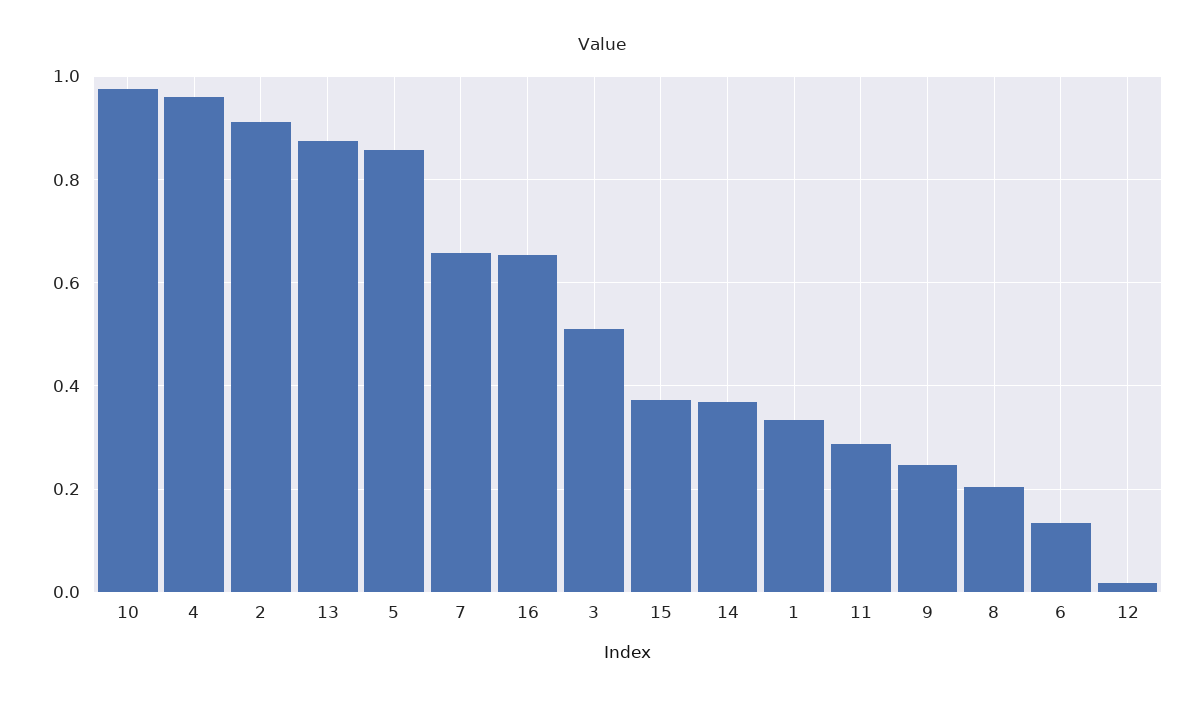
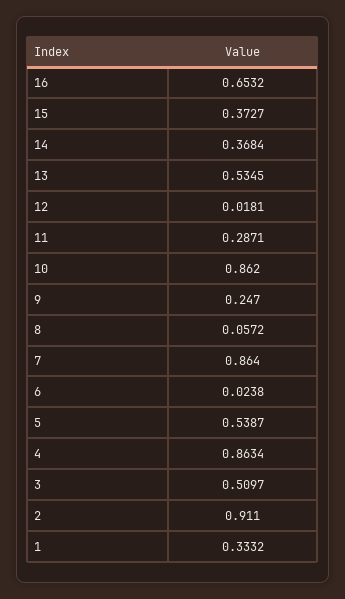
  {
-   "10": 0.98,
+   "10": 0.862,
-   "4": 0.96,
+   "4": 0.8634,
    "2": 0.911,
-   "13": 0.88,
+   "13": 0.5345,
-   "5": 0.86,
+   "5": 0.5387,
-   "7": 0.66,
+   "7": 0.864,
    "16": 0.6532,
    "3": 0.5097,
    "15": 0.3727,
    "14": 0.3684,
    "1": 0.3332,
    "11": 0.2871,
    "9": 0.247,
-   "8": 0.2,
+   "8": 0.0572,
-   "6": 0.14,
+   "6": 0.0238,
    "12": 0.0181
  }

